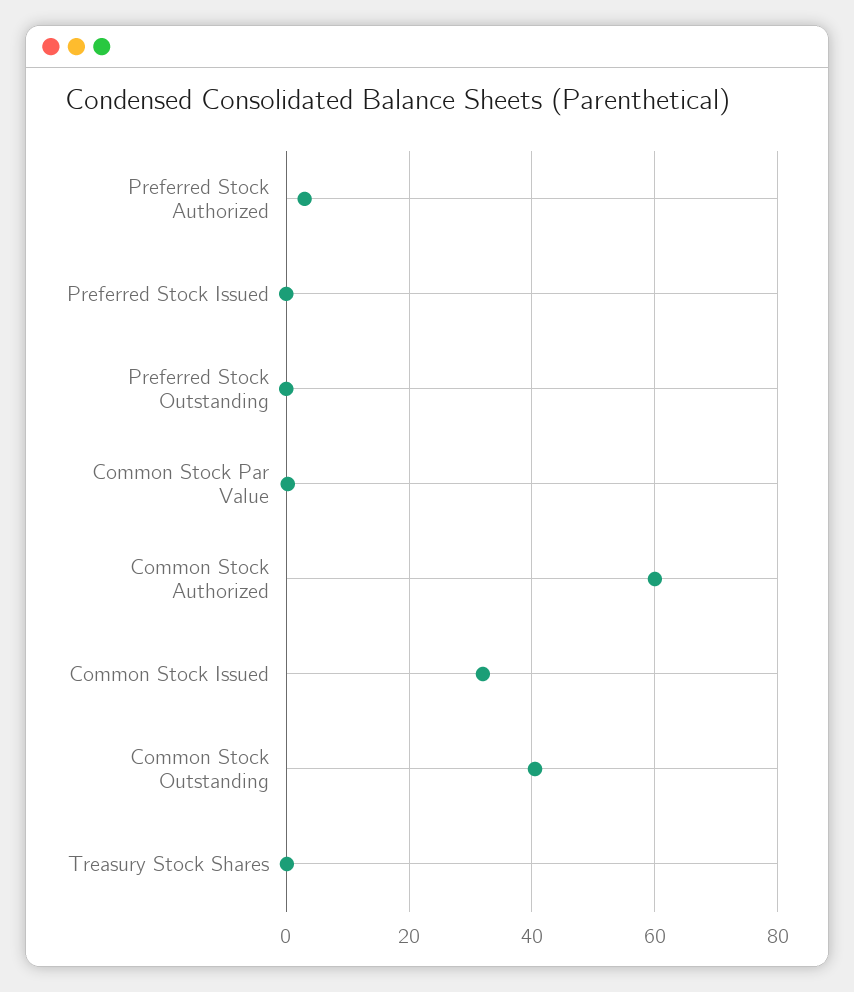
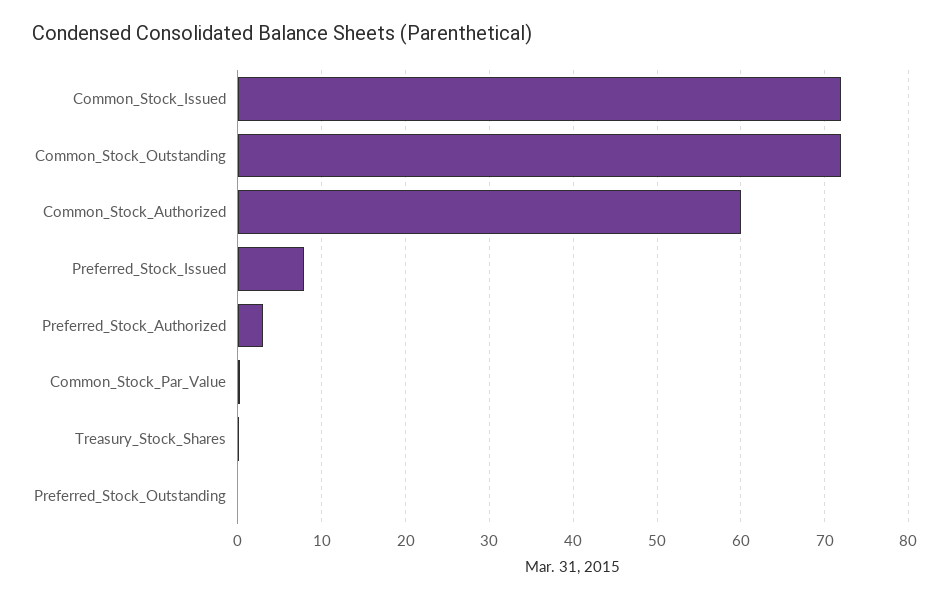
  {
    "Preferred Stock Authorized": 3,
-   "Preferred Stock Issued": 0,
+   "Preferred Stock Issued": 8,
    "Preferred Stock Outstanding": 0,
    "Common Stock Par Value": 0,
    "Common Stock Authorized": 60,
-   "Common Stock Issued": 32,
+   "Common Stock Issued": 72,
-   "Common Stock Outstanding": 40,
+   "Common Stock Outstanding": 72,
    "Treasury Stock Shares": 0
  }

